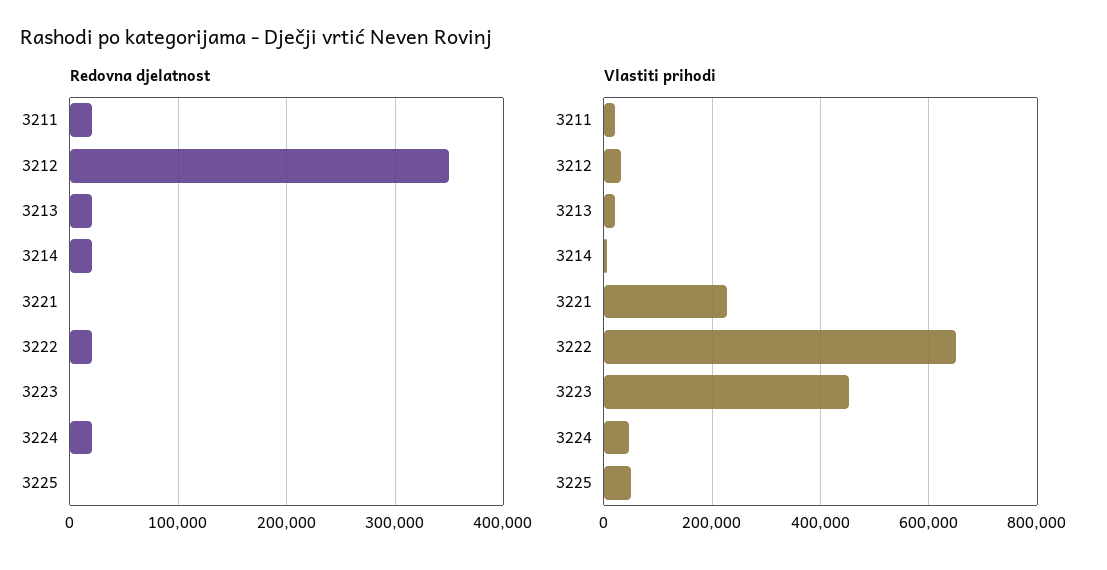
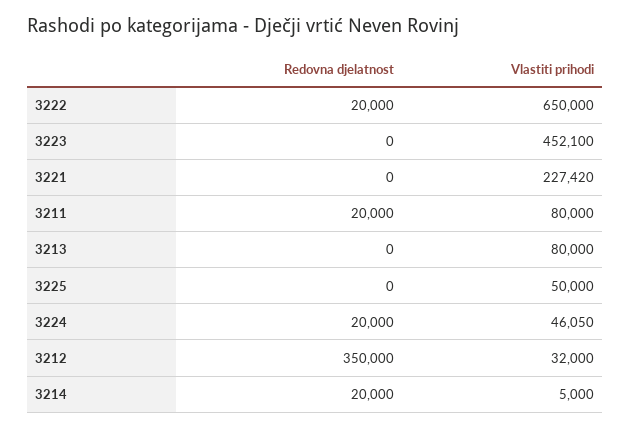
  {
    "Redovna djelatnost": {
      "3211": 20000,
      "3212": 350000,
-     "3213": 20000,
+     "3213": 0,
      "3214": 20000,
      "3221": 0,
      "3222": 20000,
      "3223": 0,
      "3224": 20000,
      "3225": 0
    },
    "Vlastiti prihodi": {
-     "3211": 20000,
+     "3211": 80000,
      "3212": 32000,
-     "3213": 20000,
+     "3213": 80000,
      "3214": 5000,
      "3221": 227420,
      "3222": 650000,
      "3223": 452100,
      "3224": 46050,
      "3225": 50000
    }
  }

